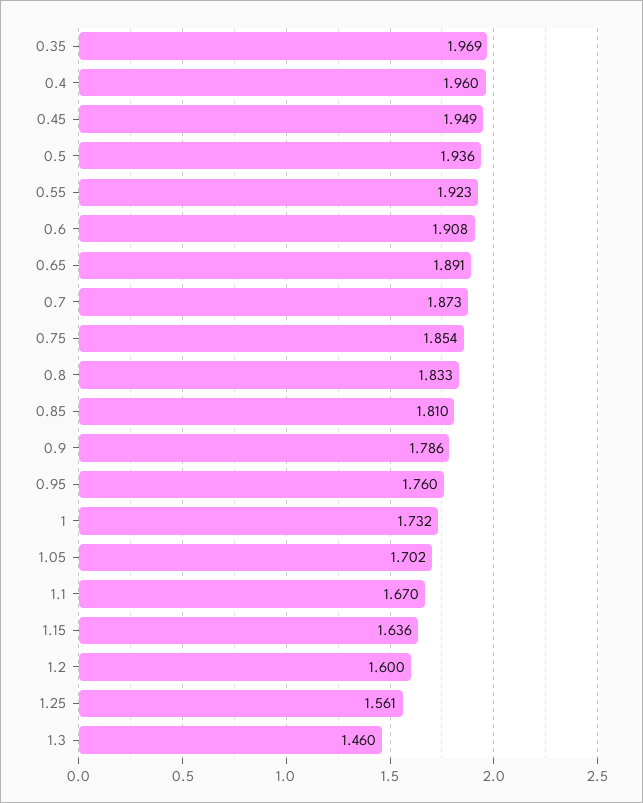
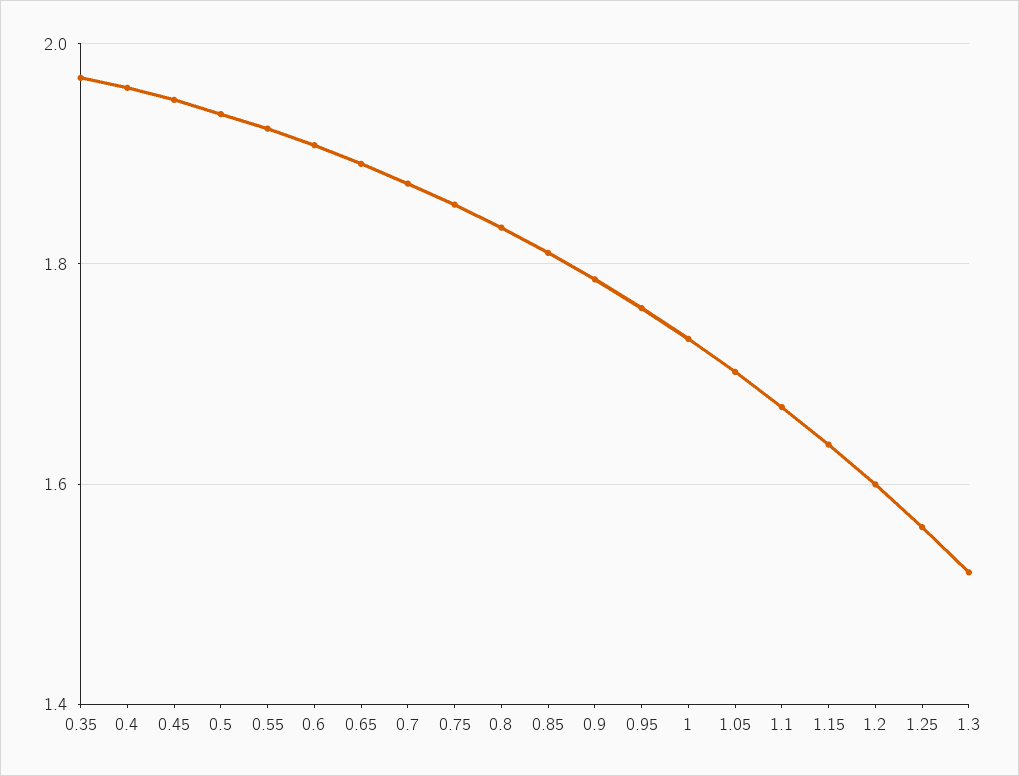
  {
    "0.35": 1.969,
    "0.4": 1.96,
    "0.45": 1.949,
    "0.5": 1.936,
    "0.55": 1.923,
    "0.6": 1.908,
    "0.65": 1.891,
    "0.7": 1.873,
    "0.75": 1.854,
    "0.8": 1.833,
    "0.85": 1.81,
    "0.9": 1.786,
    "0.95": 1.76,
    "1": 1.732,
    "1.05": 1.702,
    "1.1": 1.67,
    "1.15": 1.636,
    "1.2": 1.6,
    "1.25": 1.561,
-   "1.3": 1.46
+   "1.3": 1.52
  }

